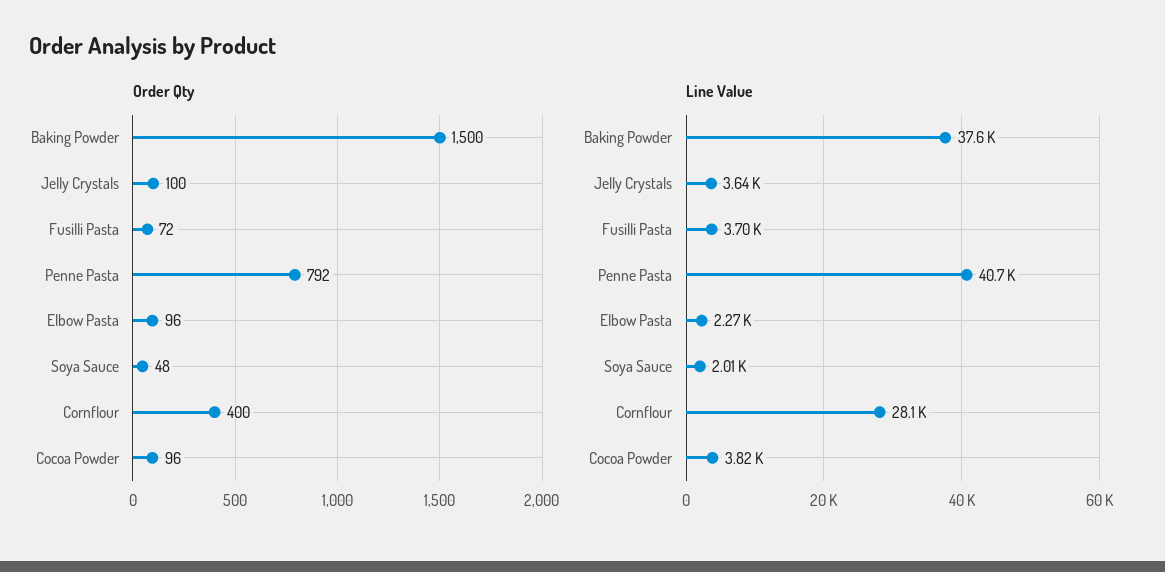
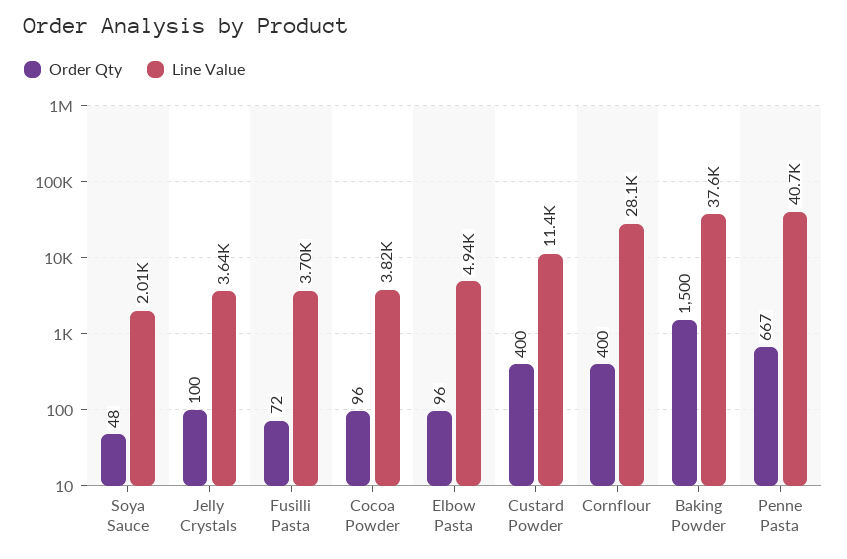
  {
    "Order Qty": {
      "Baking Powder": 1500,
      "Jelly Crystals": 100,
      "Fusilli Pasta": 72,
-     "Penne Pasta": 792,
+     "Penne Pasta": 667,
      "Elbow Pasta": 96,
      "Soya Sauce": 48,
      "Cornflour": 400,
-     "Cocoa Powder": 96
+     "Cocoa Powder": 96,
+     "Custard Powder": 400
    },
    "Line Value": {
      "Baking Powder": 37600,
      "Jelly Crystals": 3640,
      "Fusilli Pasta": 3700,
      "Penne Pasta": 40700,
-     "Elbow Pasta": 2270,
+     "Elbow Pasta": 4940,
      "Soya Sauce": 2010,
      "Cornflour": 28100,
-     "Cocoa Powder": 3820
+     "Cocoa Powder": 3820,
+     "Custard Powder": 11400
    }
  }

